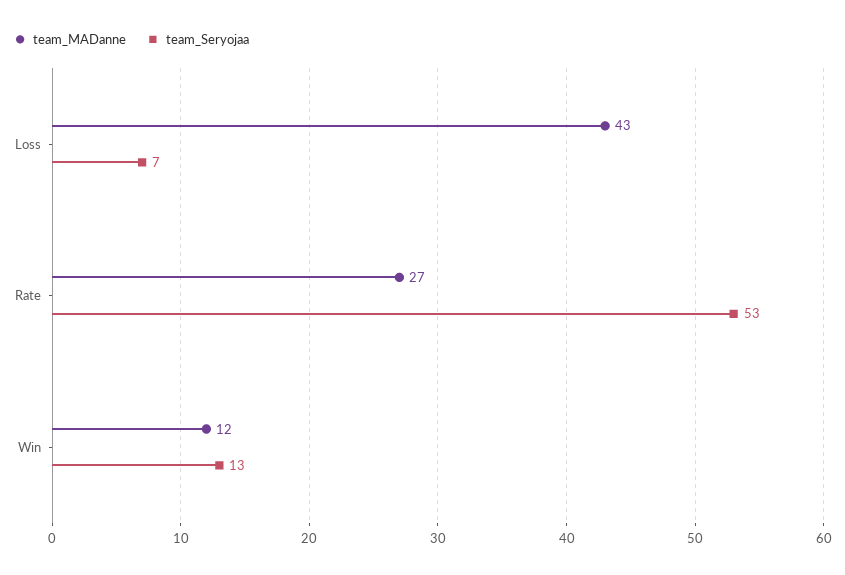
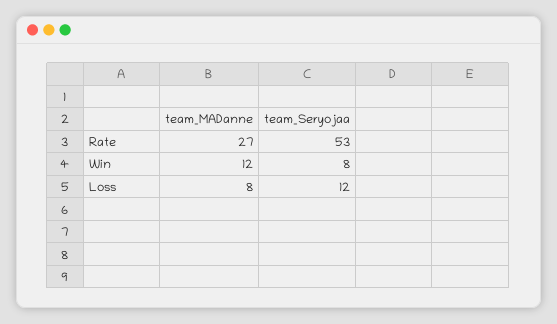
  {
    "team_MADanne": {
-     "Loss": 43,
+     "Loss": 8,
      "Rate": 27,
      "Win": 12
    },
    "team_Seryojaa": {
-     "Loss": 7,
+     "Loss": 12,
      "Rate": 53,
-     "Win": 13
+     "Win": 8
    }
  }

